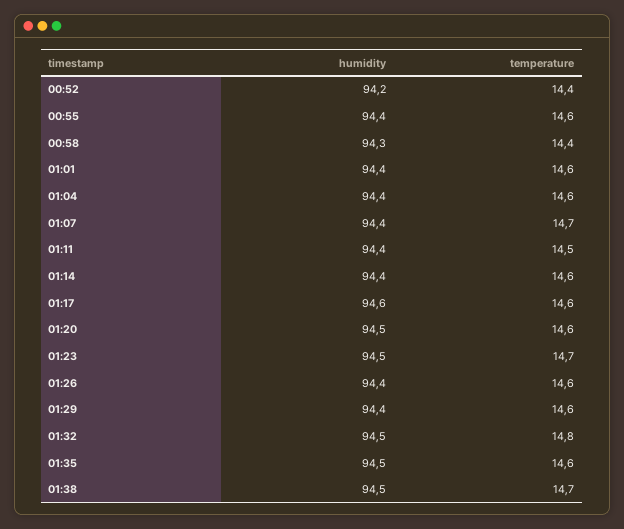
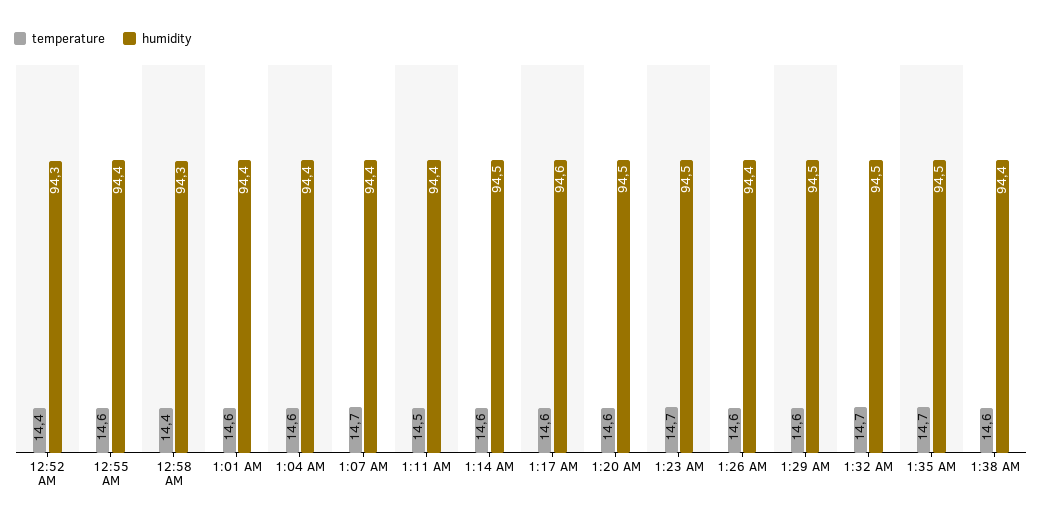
  {
    "humidity": {
-     "00:52": 94.2,
+     "00:52": 94.3,
      "00:55": 94.4,
      "00:58": 94.3,
      "01:01": 94.4,
      "01:04": 94.4,
      "01:07": 94.4,
      "01:11": 94.4,
-     "01:14": 94.4,
+     "01:14": 94.5,
      "01:17": 94.6,
      "01:20": 94.5,
      "01:23": 94.5,
      "01:26": 94.4,
-     "01:29": 94.4,
+     "01:29": 94.5,
      "01:32": 94.5,
      "01:35": 94.5,
-     "01:38": 94.5
+     "01:38": 94.4
    },
    "temperature": {
      "00:52": 14.4,
      "00:55": 14.6,
      "00:58": 14.4,
      "01:01": 14.6,
      "01:04": 14.6,
      "01:07": 14.7,
      "01:11": 14.5,
      "01:14": 14.6,
      "01:17": 14.6,
      "01:20": 14.6,
      "01:23": 14.7,
      "01:26": 14.6,
      "01:29": 14.6,
-     "01:32": 14.8,
+     "01:32": 14.7,
-     "01:35": 14.6,
+     "01:35": 14.7,
-     "01:38": 14.7
+     "01:38": 14.6
    }
  }

